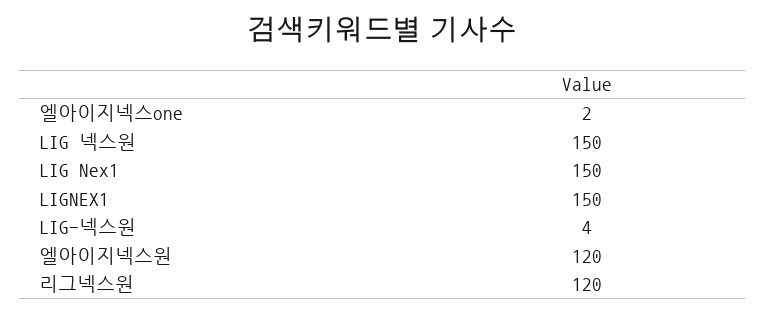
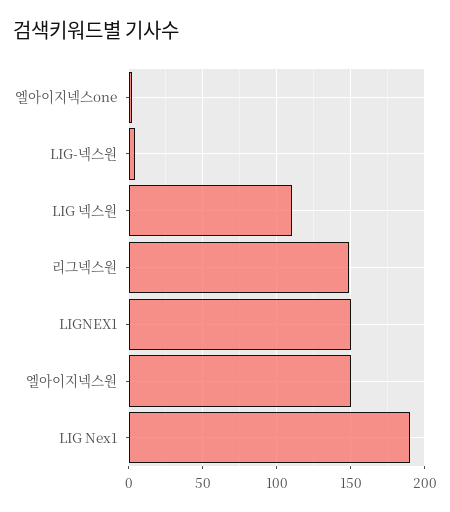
  {
    "엘아이지넥스one": 2,
-   "LIG 넥스원": 150,
+   "LIG 넥스원": 110,
-   "LIG Nex1": 150,
+   "LIG Nex1": 190,
    "LIGNEX1": 150,
    "LIG-넥스원": 4,
-   "엘아이지넥스원": 120,
+   "엘아이지넥스원": 150,
-   "리그넥스원": 120
+   "리그넥스원": 150
  }

